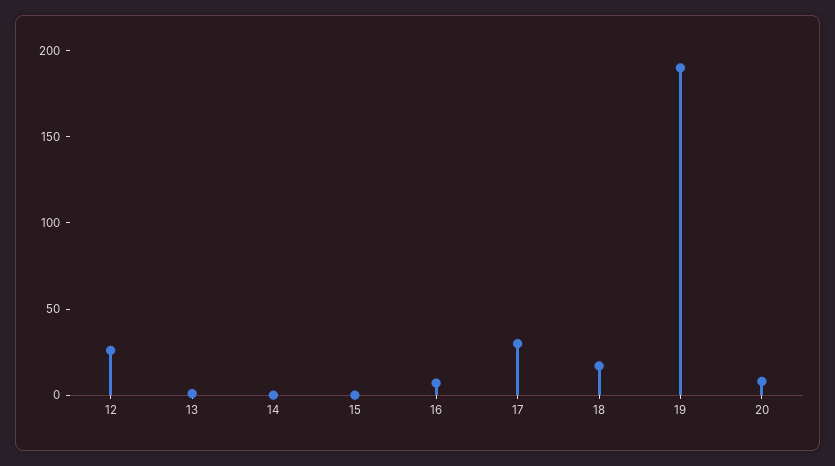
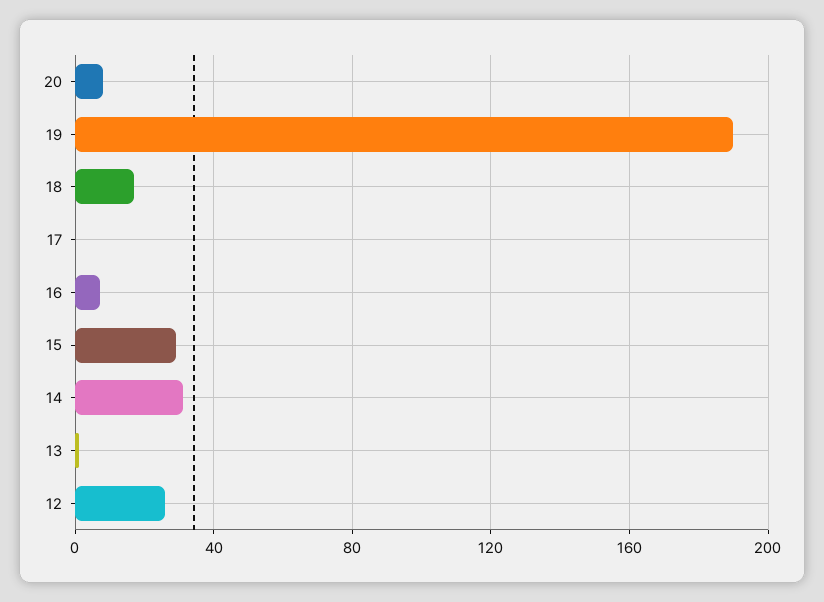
  {
    "12": 25,
    "13": 0,
-   "14": 0,
+   "14": 30,
-   "15": 0,
+   "15": 30,
    "16": 5,
-   "17": 30,
+   "17": 0,
    "18": 15,
    "19": 190,
    "20": 10
  }

